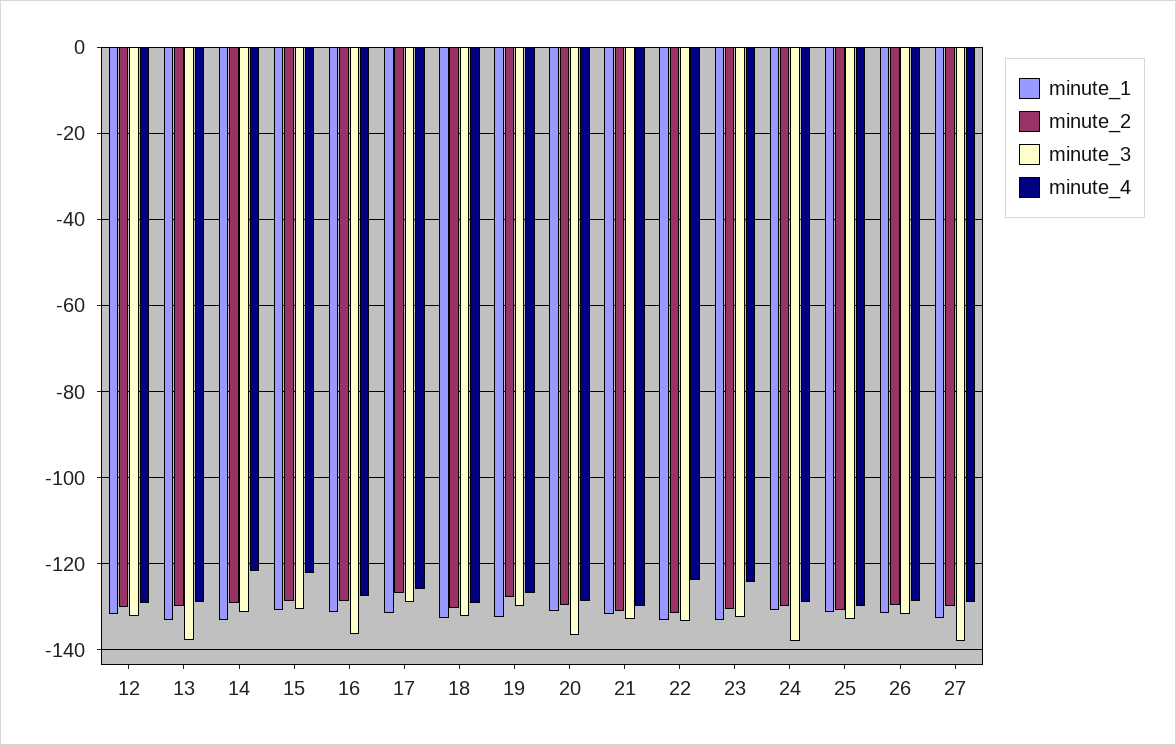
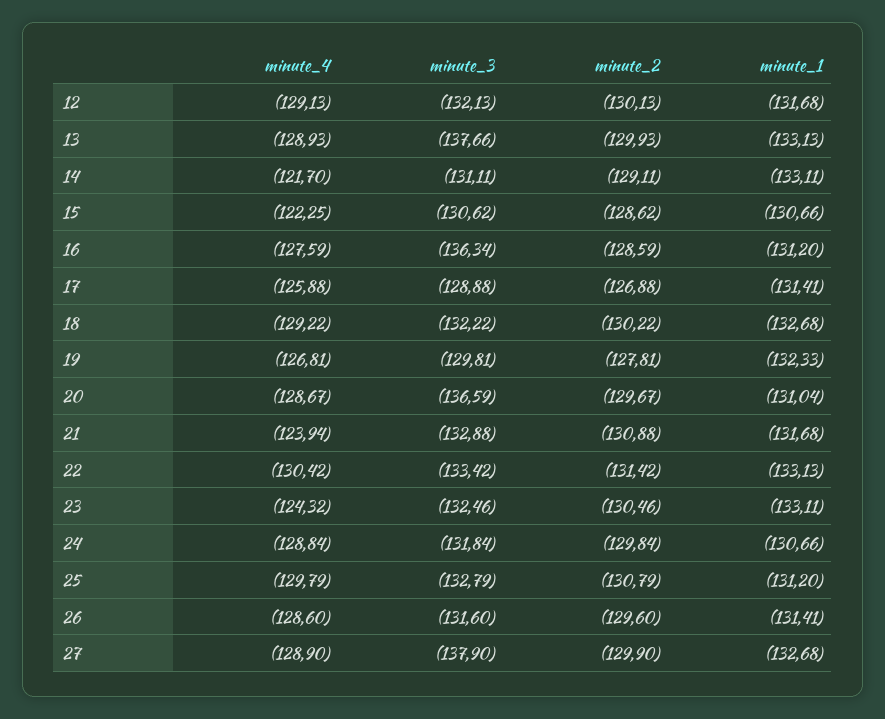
  {
    "minute_1": {
      "12": -131.68,
      "13": -133.13,
      "14": -133.11,
      "15": -130.66,
      "16": -131.2,
      "17": -131.41,
      "18": -132.68,
      "19": -132.33,
      "20": -131.04,
      "21": -131.68,
      "22": -133.13,
      "23": -133.11,
      "24": -130.66,
      "25": -131.2,
      "26": -131.41,
      "27": -132.68
    },
    "minute_2": {
      "12": -130.13,
      "13": -129.93,
      "14": -129.11,
      "15": -128.62,
      "16": -128.59,
      "17": -126.88,
      "18": -130.22,
      "19": -127.81,
      "20": -129.67,
      "21": -130.88,
      "22": -131.42,
      "23": -130.46,
      "24": -129.84,
      "25": -130.79,
      "26": -129.6,
      "27": -129.9
    },
    "minute_3": {
      "12": -132.13,
      "13": -137.66,
      "14": -131.11,
      "15": -130.62,
      "16": -136.34,
      "17": -128.88,
      "18": -132.22,
      "19": -129.81,
      "20": -136.59,
      "21": -132.88,
      "22": -133.42,
      "23": -132.46,
-     "24": -138,
+     "24": -131.84,
      "25": -132.79,
      "26": -131.6,
      "27": -137.9
    },
    "minute_4": {
      "12": -129.13,
      "13": -128.93,
      "14": -121.7,
      "15": -122.25,
      "16": -127.59,
      "17": -125.88,
      "18": -129.22,
      "19": -126.81,
      "20": -128.67,
-     "21": -130,
+     "21": -123.94,
-     "22": -124,
+     "22": -130.42,
      "23": -124.32,
      "24": -128.84,
      "25": -129.79,
      "26": -128.6,
      "27": -128.9
    }
  }

